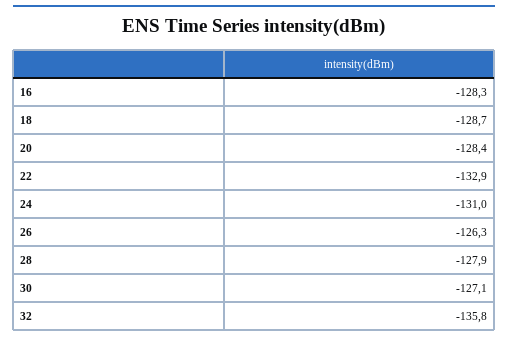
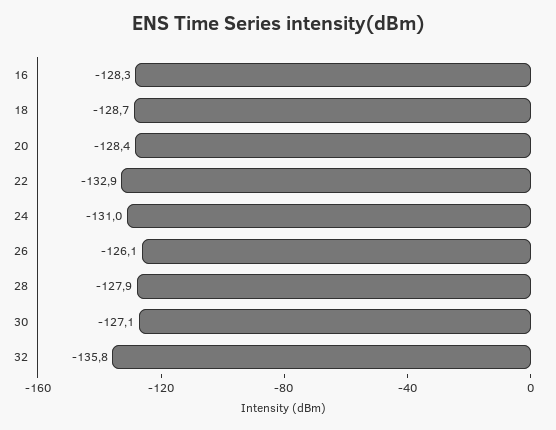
  {
    "16": -128.3,
    "18": -128.7,
    "20": -128.4,
    "22": -132.9,
    "24": -131,
-   "26": -126.3,
+   "26": -126.1,
    "28": -127.9,
    "30": -127.1,
    "32": -135.8
  }

